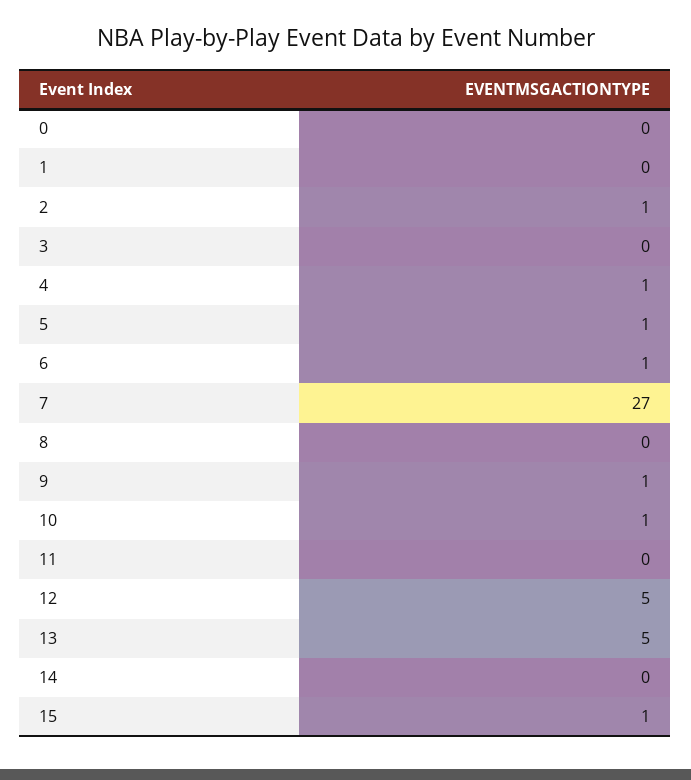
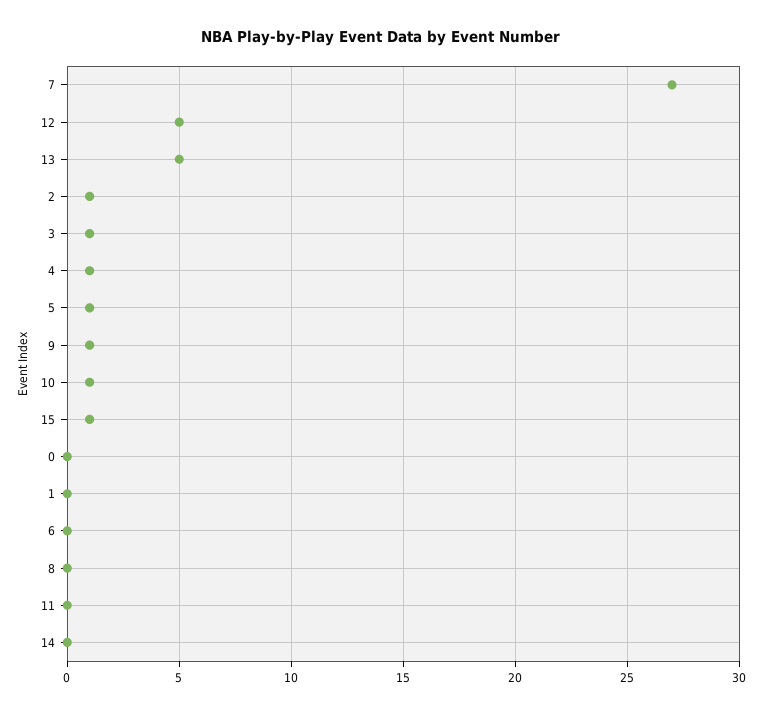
  {
    "0": 0,
    "1": 0,
    "2": 1,
-   "3": 0,
+   "3": 1,
    "4": 1,
    "5": 1,
-   "6": 1,
+   "6": 0,
    "7": 27,
    "8": 0,
    "9": 1,
    "10": 1,
    "11": 0,
    "12": 5,
    "13": 5,
    "14": 0,
    "15": 1
  }

